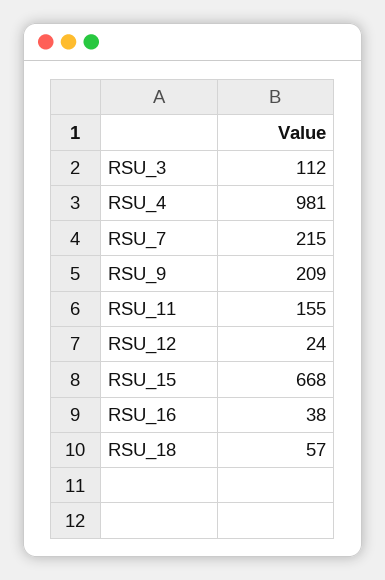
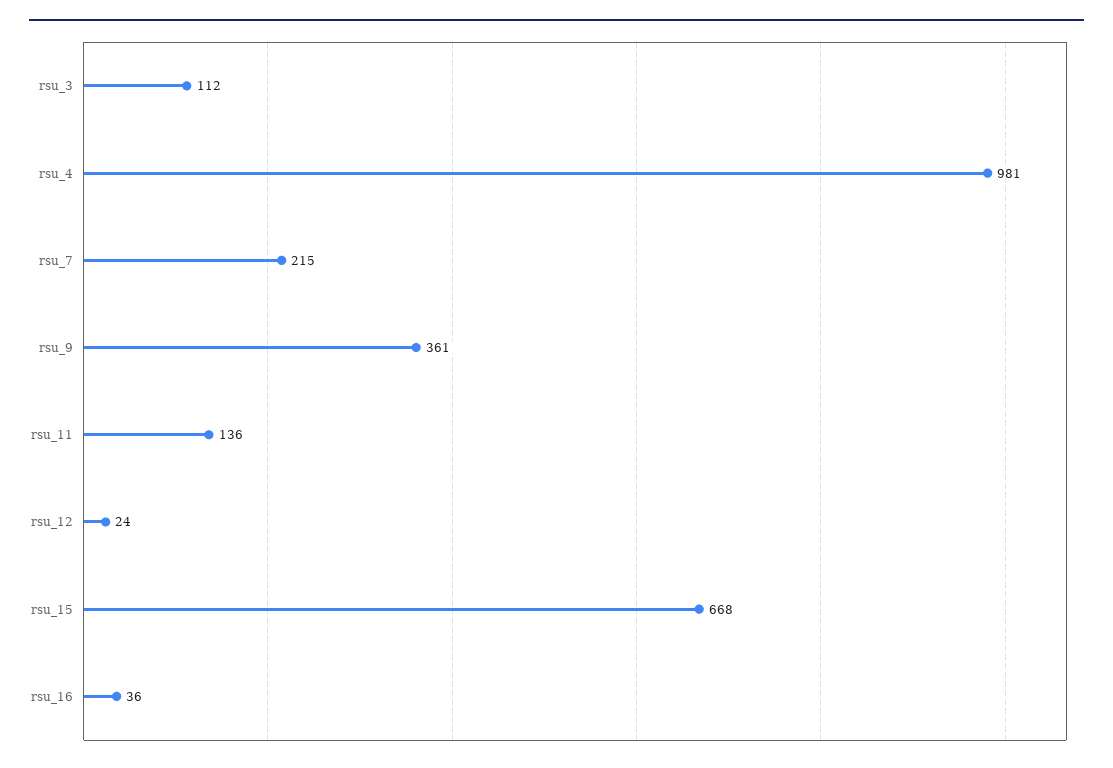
  {
    "RSU_3": 112,
    "RSU_4": 981,
    "RSU_7": 215,
-   "RSU_9": 209,
+   "RSU_9": 361,
-   "RSU_11": 155,
+   "RSU_11": 136,
    "RSU_12": 24,
    "RSU_15": 668,
-   "RSU_16": 38,
+   "RSU_16": 36
-   "RSU_18": 57
  }

